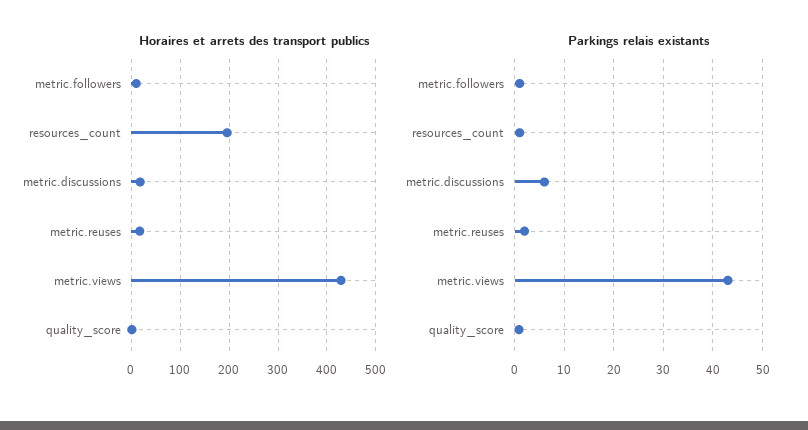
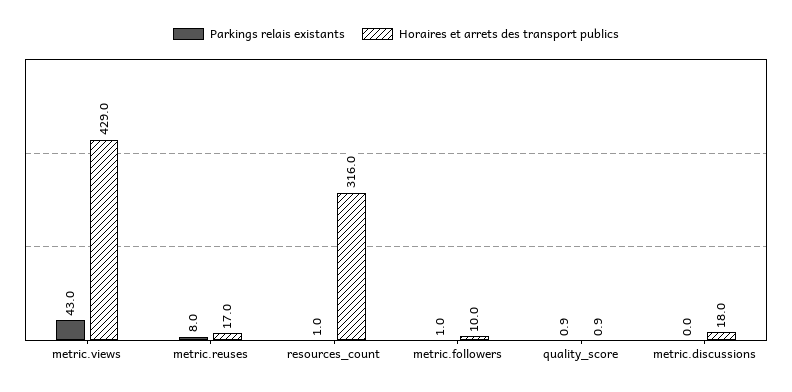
  {
    "Horaires et arrets des transport publics": {
      "metric.followers": 10,
-     "resources_count": 200,
+     "resources_count": 316,
      "metric.discussions": 18,
      "metric.reuses": 17,
      "metric.views": 429,
      "quality_score": 0.9
    },
    "Parkings relais existants": {
      "metric.followers": 1,
      "resources_count": 1,
-     "metric.discussions": 6,
+     "metric.discussions": 0,
-     "metric.reuses": 2,
+     "metric.reuses": 8,
      "metric.views": 43,
      "quality_score": 0.9
    }
  }

